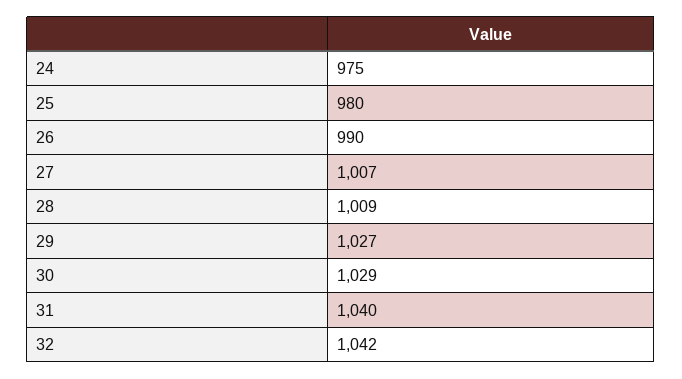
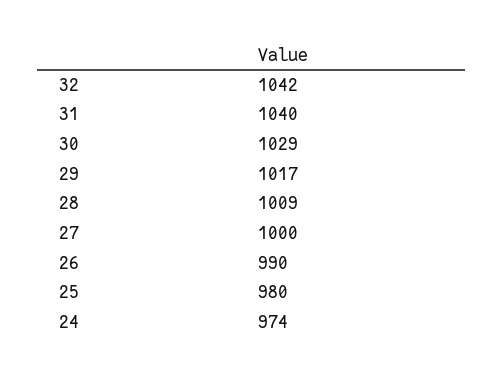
  {
-   "24": 975,
+   "24": 974,
    "25": 980,
    "26": 990,
-   "27": 1007,
+   "27": 1000,
    "28": 1009,
-   "29": 1027,
+   "29": 1017,
    "30": 1029,
    "31": 1040,
    "32": 1042
  }

